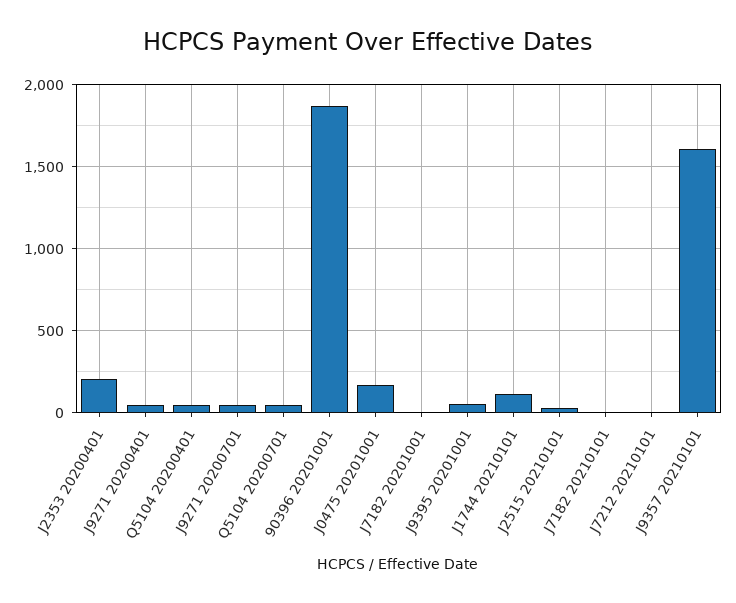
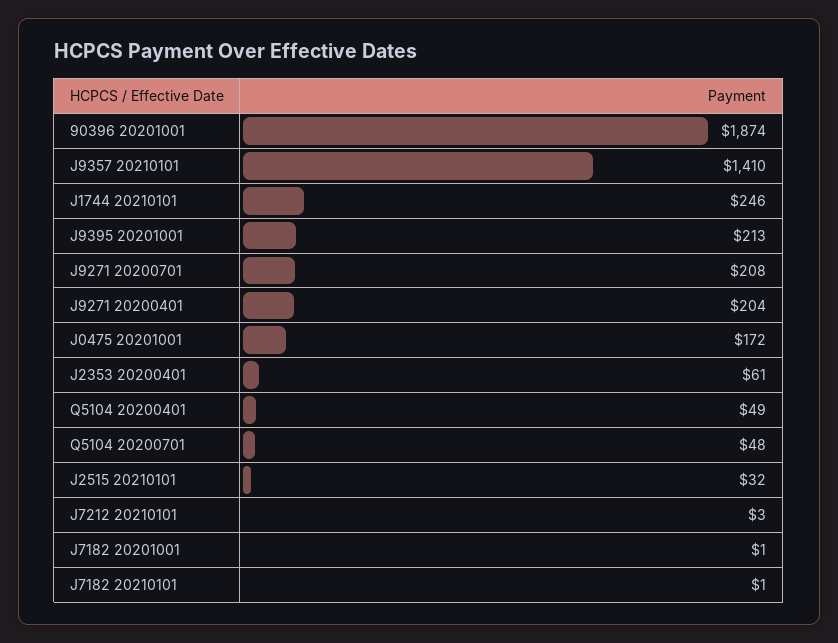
  {
-   "J2353 20200401": 200,
+   "J2353 20200401": 61,
-   "J9271 20200401": 50,
+   "J9271 20200401": 204,
    "Q5104 20200401": 49,
-   "J9271 20200701": 50,
+   "J9271 20200701": 208,
    "Q5104 20200701": 48,
    "90396 20201001": 1874,
    "J0475 20201001": 172,
    "J7182 20201001": 1,
-   "J9395 20201001": 50,
+   "J9395 20201001": 213,
-   "J1744 20210101": 100,
+   "J1744 20210101": 246,
    "J2515 20210101": 32,
    "J7182 20210101": 1,
    "J7212 20210101": 3,
-   "J9357 20210101": 1600
+   "J9357 20210101": 1410
  }

